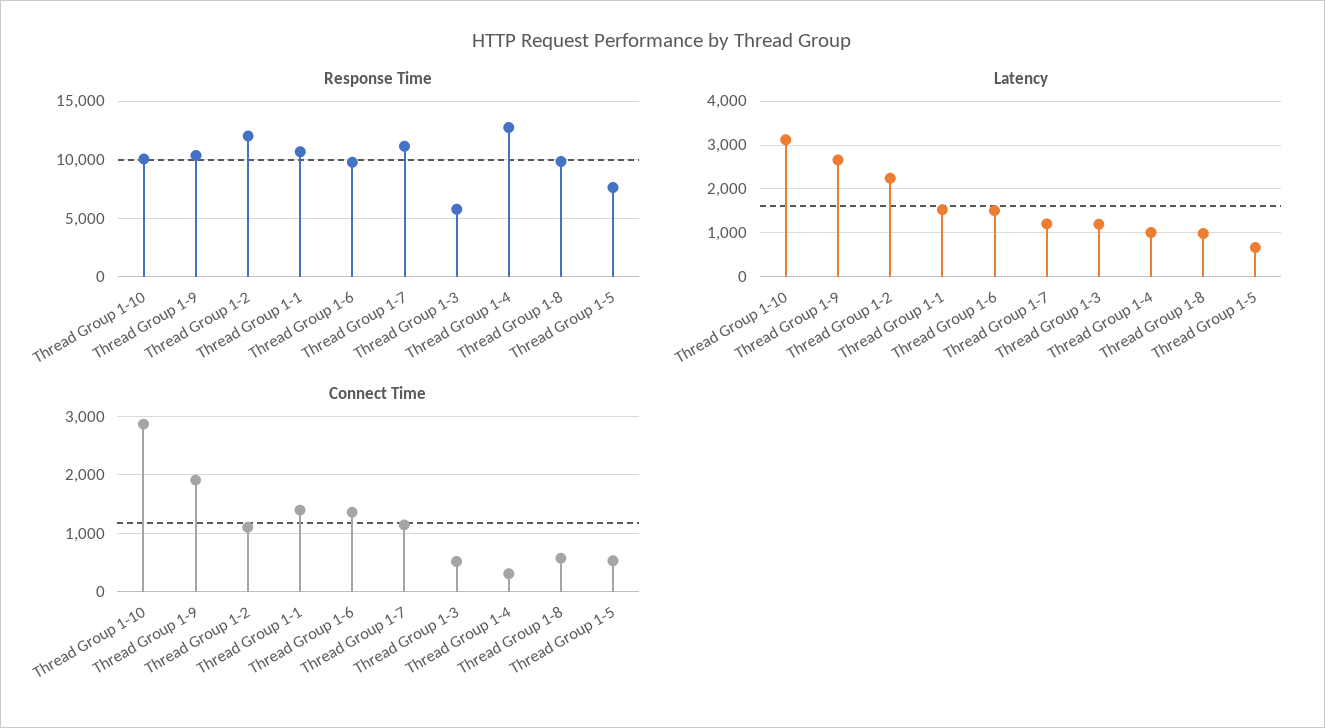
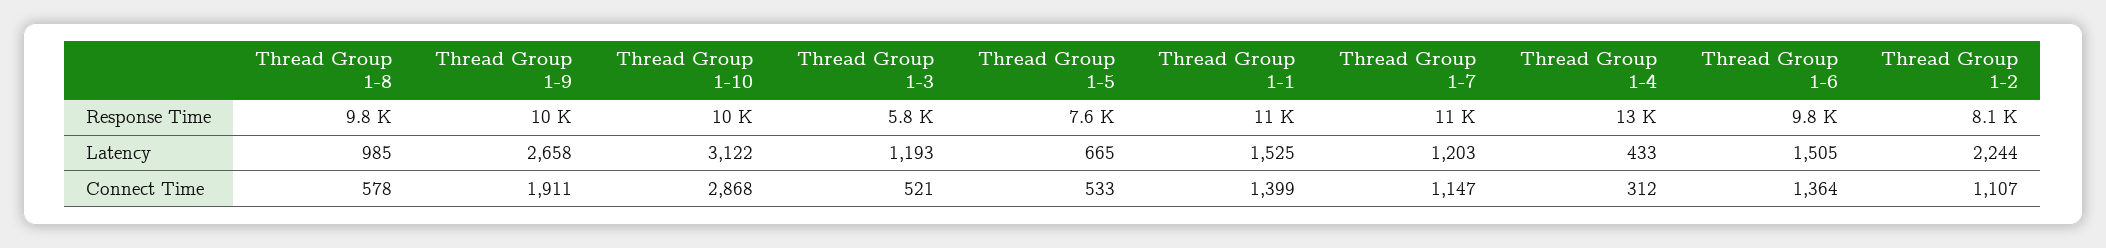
  {
    "Response Time": {
      "Thread Group 1-10": 10000,
      "Thread Group 1-9": 10000,
-     "Thread Group 1-2": 12000,
+     "Thread Group 1-2": 8100,
      "Thread Group 1-1": 11000,
      "Thread Group 1-6": 9800,
      "Thread Group 1-7": 11000,
      "Thread Group 1-3": 5800,
      "Thread Group 1-4": 13000,
      "Thread Group 1-8": 9800,
      "Thread Group 1-5": 7600
    },
    "Latency": {
      "Thread Group 1-10": 3122,
      "Thread Group 1-9": 2658,
      "Thread Group 1-2": 2244,
      "Thread Group 1-1": 1525,
      "Thread Group 1-6": 1505,
      "Thread Group 1-7": 1203,
      "Thread Group 1-3": 1193,
-     "Thread Group 1-4": 1000,
+     "Thread Group 1-4": 433,
      "Thread Group 1-8": 985,
      "Thread Group 1-5": 665
    },
    "Connect Time": {
      "Thread Group 1-10": 2868,
      "Thread Group 1-9": 1911,
      "Thread Group 1-2": 1107,
      "Thread Group 1-1": 1399,
      "Thread Group 1-6": 1364,
      "Thread Group 1-7": 1147,
      "Thread Group 1-3": 521,
      "Thread Group 1-4": 312,
      "Thread Group 1-8": 578,
      "Thread Group 1-5": 533
    }
  }

